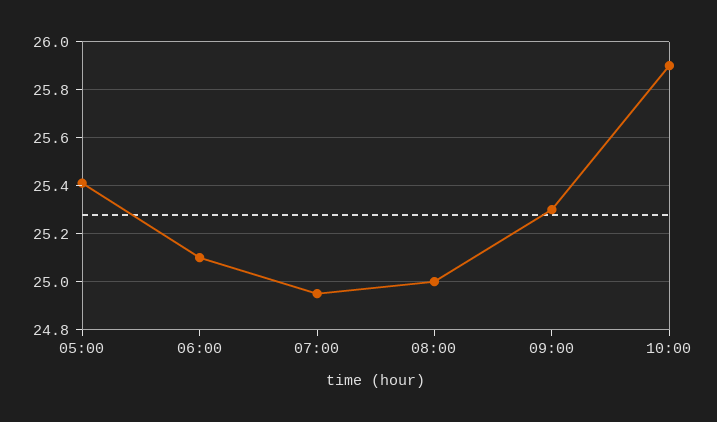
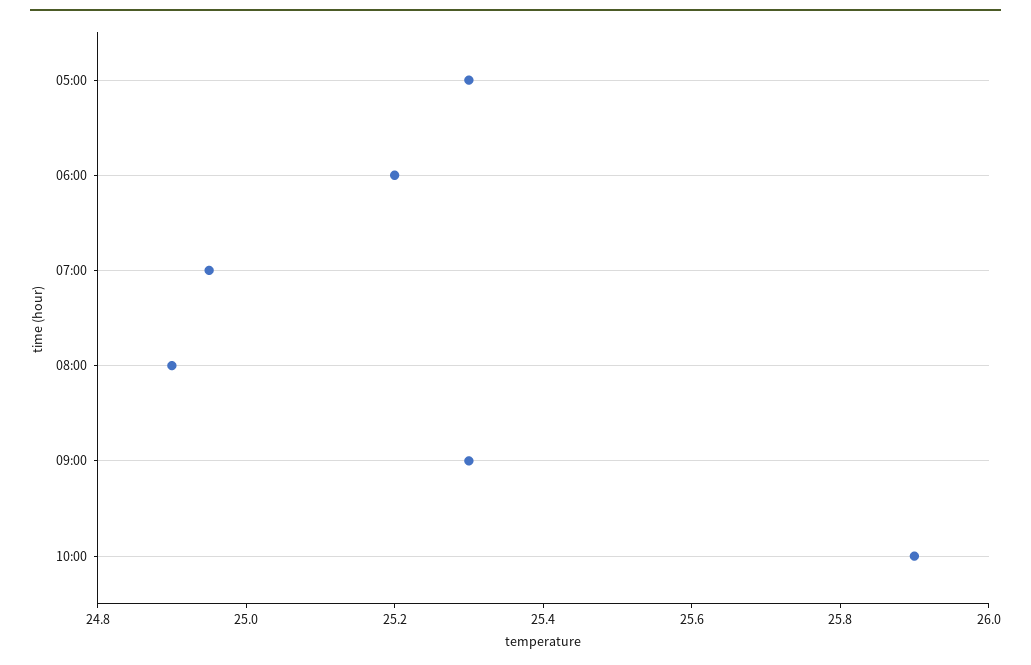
  {
-   "05:00": 25.4,
+   "05:00": 25.3,
-   "06:00": 25.1,
+   "06:00": 25.2,
    "07:00": 24.95,
-   "08:00": 25,
+   "08:00": 24.9,
    "09:00": 25.3,
    "10:00": 25.9
  }

